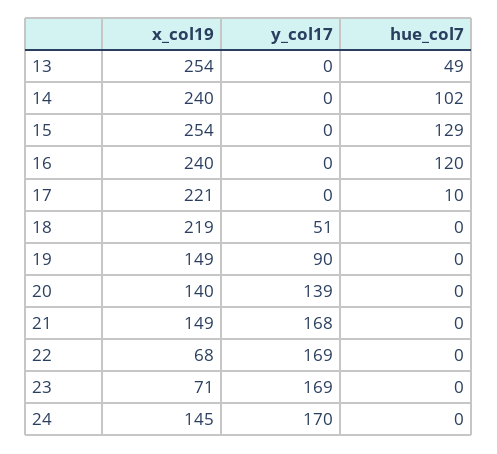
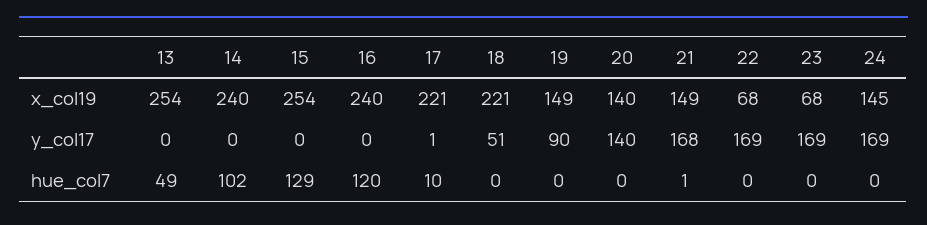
  {
    "x_col19": {
      "13": 254,
      "14": 240,
      "15": 254,
      "16": 240,
      "17": 221,
-     "18": 219,
+     "18": 221,
      "19": 149,
      "20": 140,
      "21": 149,
      "22": 68,
-     "23": 71,
+     "23": 68,
      "24": 145
    },
    "y_col17": {
      "13": 0,
      "14": 0,
      "15": 0,
      "16": 0,
-     "17": 0,
+     "17": 1,
      "18": 51,
      "19": 90,
-     "20": 139,
+     "20": 140,
      "21": 168,
      "22": 169,
      "23": 169,
-     "24": 170
+     "24": 169
    },
    "hue_col7": {
      "13": 49,
      "14": 102,
      "15": 129,
      "16": 120,
      "17": 10,
      "18": 0,
      "19": 0,
      "20": 0,
-     "21": 0,
+     "21": 1,
      "22": 0,
      "23": 0,
      "24": 0
    }
  }

